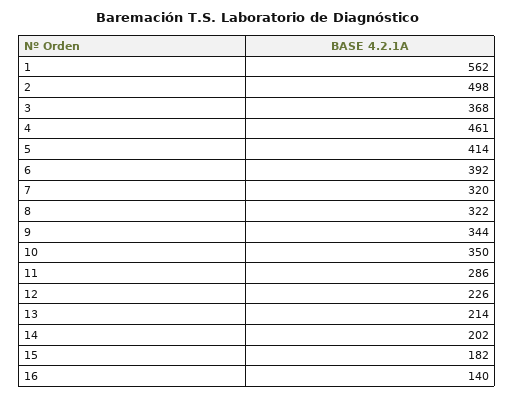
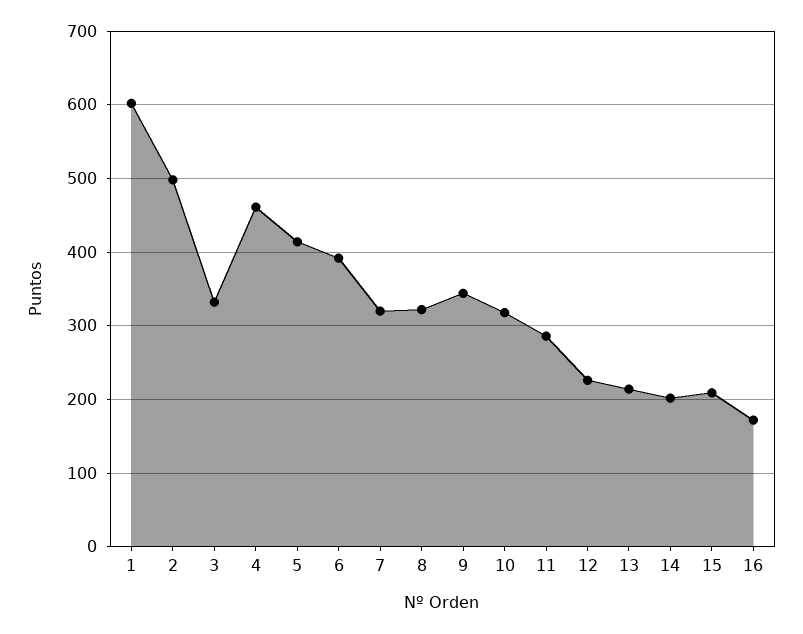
  {
-   "1": 562,
+   "1": 600,
    "2": 498,
-   "3": 368,
+   "3": 330,
    "4": 461,
    "5": 414,
    "6": 392,
    "7": 320,
    "8": 322,
    "9": 344,
-   "10": 350,
+   "10": 320,
    "11": 286,
    "12": 226,
    "13": 214,
    "14": 202,
-   "15": 182,
+   "15": 210,
-   "16": 140
+   "16": 170
  }

